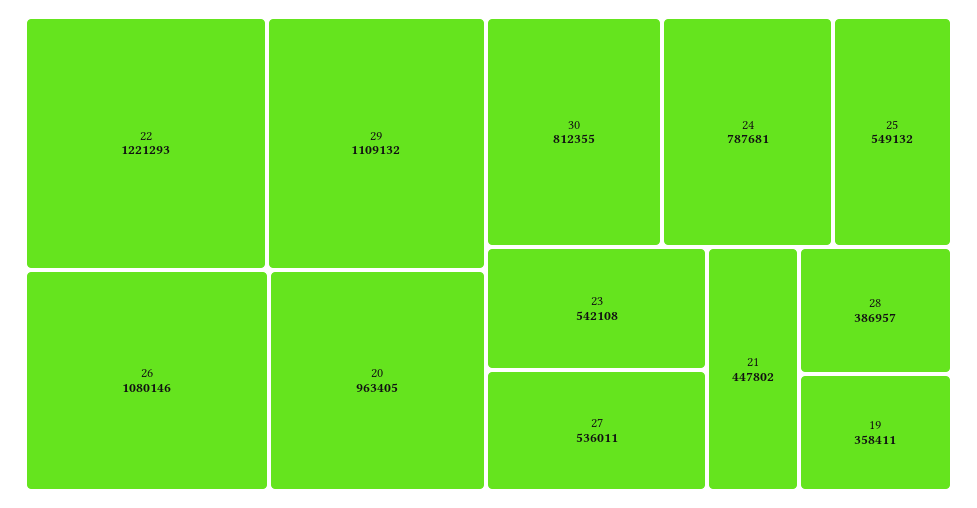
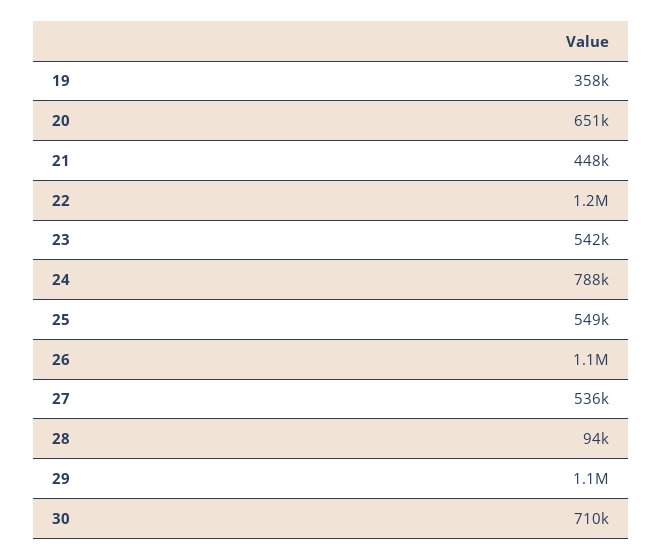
  {
    "22": 1221293,
    "29": 1109132,
    "26": 1080146,
-   "20": 963405,
+   "20": 651000,
-   "30": 812355,
+   "30": 710000,
    "24": 787681,
    "25": 549132,
    "23": 542108,
    "27": 536011,
    "21": 447802,
-   "28": 386957,
+   "28": 94000,
    "19": 358411
  }

